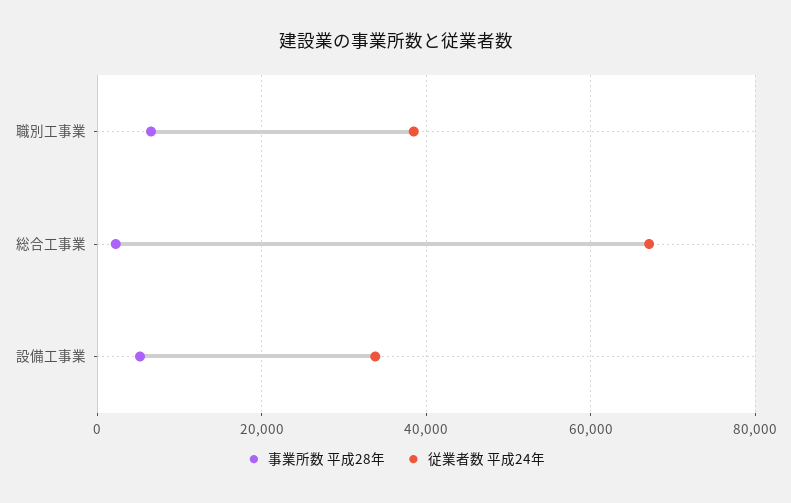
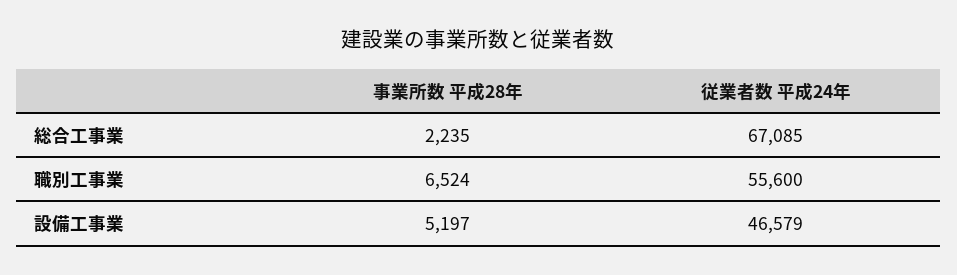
  {
    "事業所数 平成28年": {
      "職別工事業": 6524,
      "総合工事業": 2235,
      "設備工事業": 5197
    },
    "従業者数 平成24年": {
-     "職別工事業": 38000,
+     "職別工事業": 55600,
      "総合工事業": 67085,
-     "設備工事業": 34000
+     "設備工事業": 46579
    }
  }

